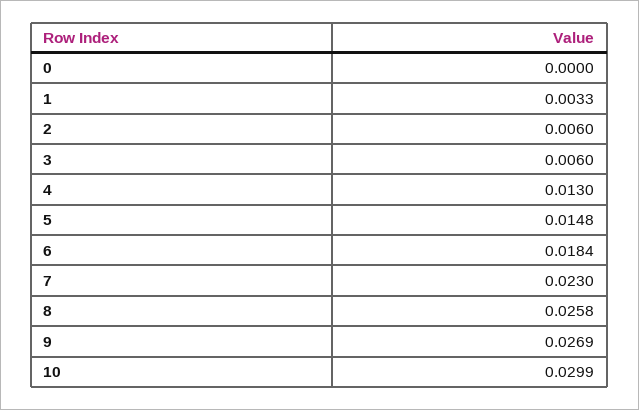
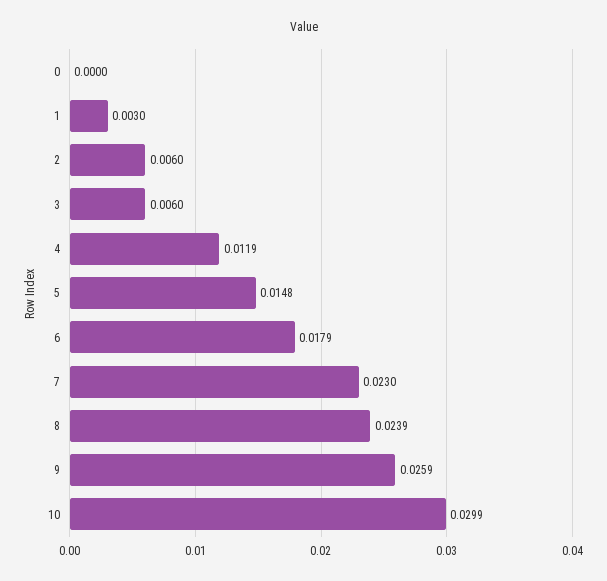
  {
    "0": 0,
-   "1": 0.0033,
+   "1": 0.003,
    "2": 0.006,
    "3": 0.006,
-   "4": 0.013,
+   "4": 0.0119,
    "5": 0.0148,
-   "6": 0.0184,
+   "6": 0.0179,
    "7": 0.023,
-   "8": 0.0258,
+   "8": 0.0239,
-   "9": 0.0269,
+   "9": 0.0259,
    "10": 0.0299
  }

